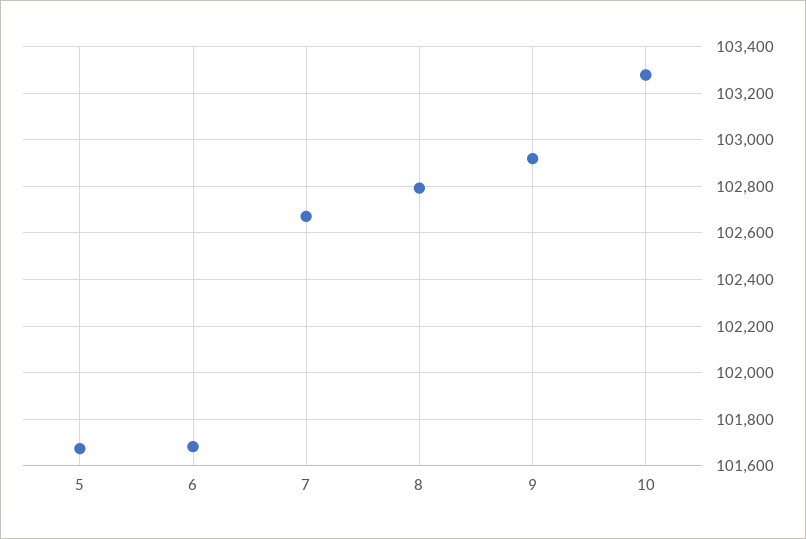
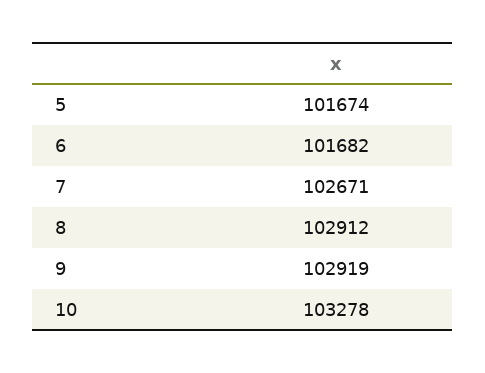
  {
    "5": 101674,
    "6": 101682,
    "7": 102671,
-   "8": 102800,
+   "8": 102912,
    "9": 102919,
    "10": 103278
  }

